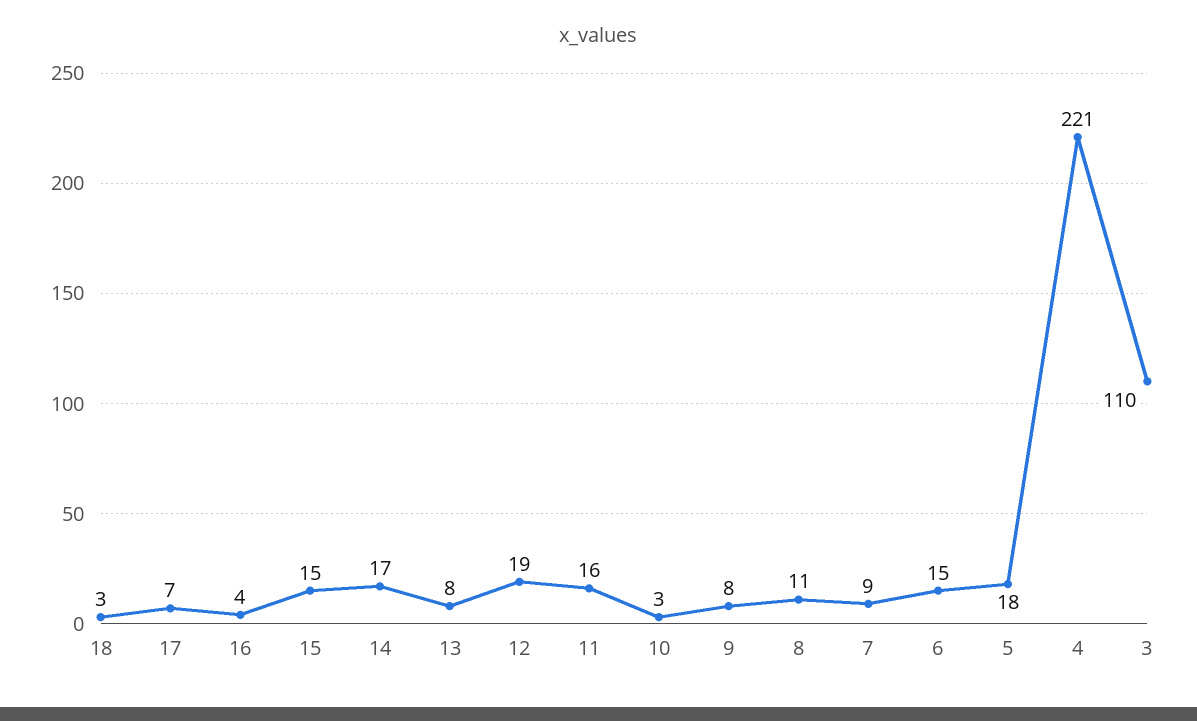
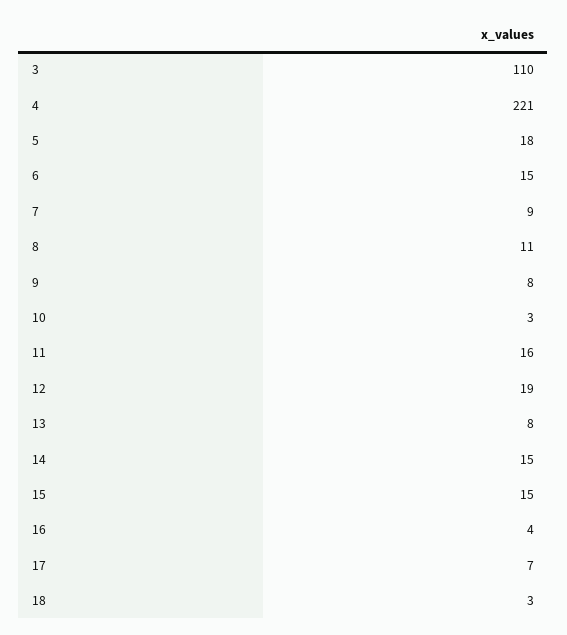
  {
    "18": 3,
    "17": 7,
    "16": 4,
    "15": 15,
-   "14": 17,
+   "14": 15,
    "13": 8,
    "12": 19,
    "11": 16,
    "10": 3,
    "9": 8,
    "8": 11,
    "7": 9,
    "6": 15,
    "5": 18,
    "4": 221,
    "3": 110
  }

